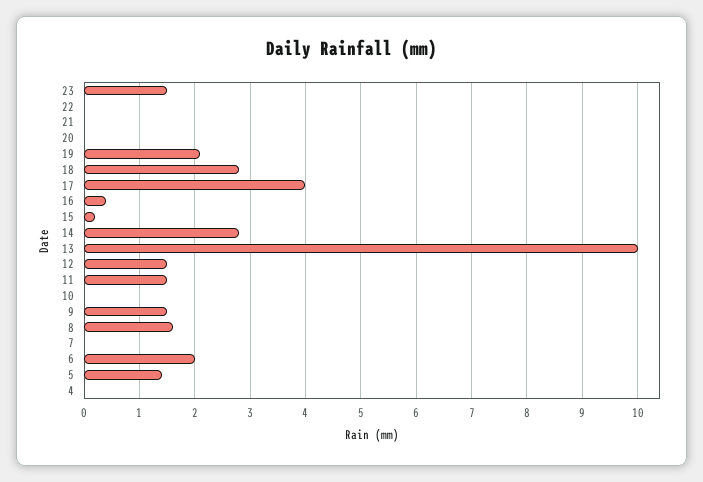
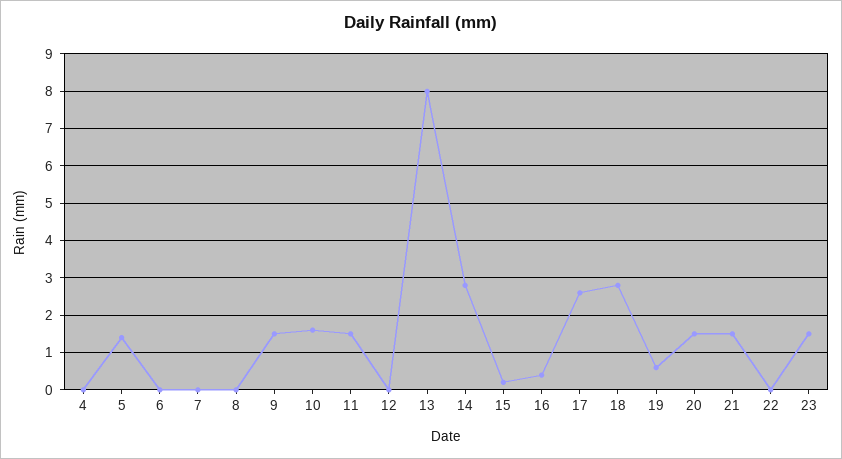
  {
    "23": 1.5,
    "22": 0,
-   "21": 0,
+   "21": 1.5,
-   "20": 0,
+   "20": 1.5,
-   "19": 2,
+   "19": 0.5,
    "18": 3,
-   "17": 4,
+   "17": 2.5,
    "16": 0.5,
    "15": 0,
    "14": 3,
-   "13": 10,
+   "13": 8,
-   "12": 1.5,
+   "12": 0,
    "11": 1.5,
-   "10": 0,
+   "10": 1.5,
    "9": 1.5,
-   "8": 1.5,
+   "8": 0,
    "7": 0,
-   "6": 2,
+   "6": 0,
    "5": 1.5,
    "4": 0
  }

